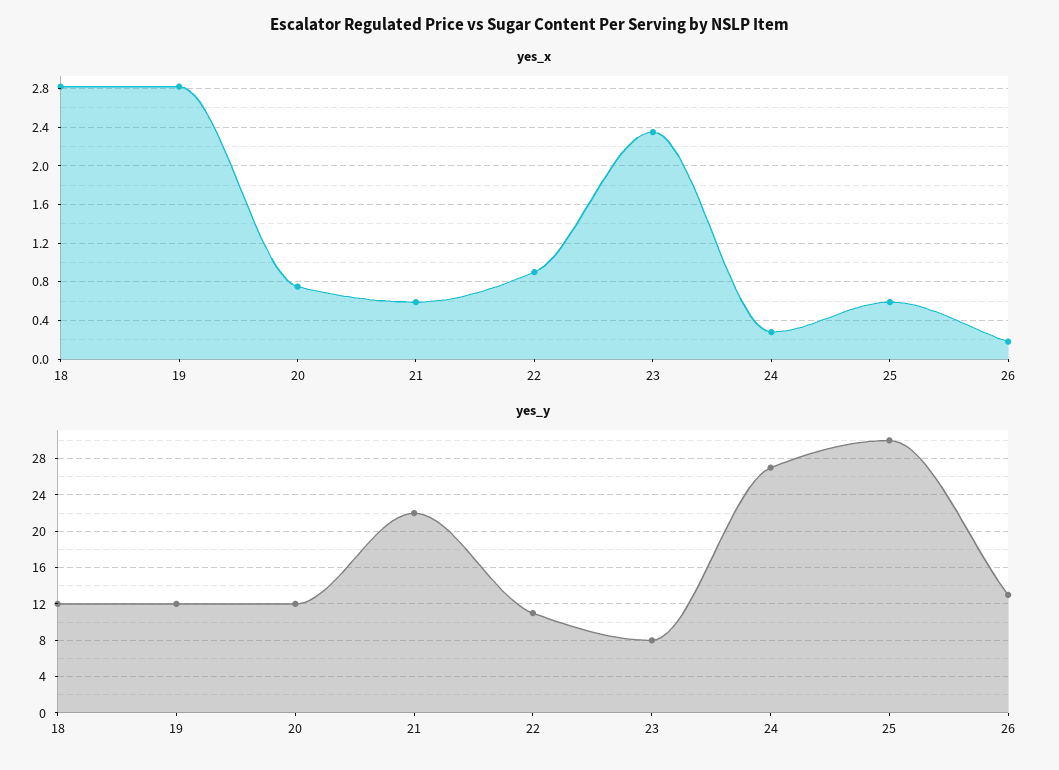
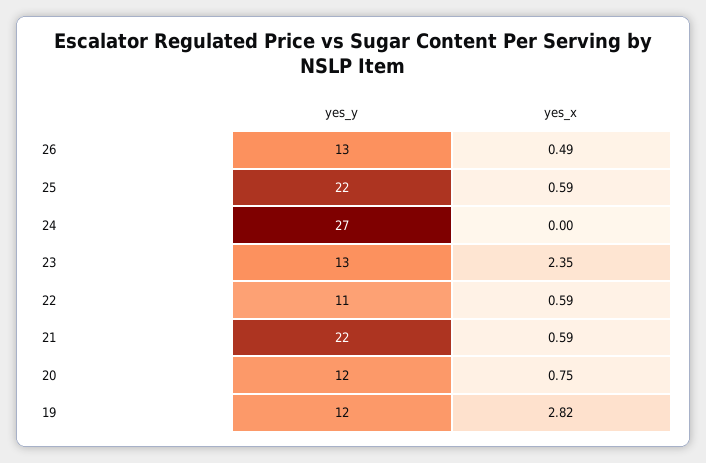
  {
    "yes_x": {
-     "18": 2.8,
      "19": 2.82,
      "20": 0.75,
      "21": 0.59,
-     "22": 0.9,
+     "22": 0.59,
      "23": 2.35,
-     "24": 0.3,
+     "24": 0,
      "25": 0.59,
-     "26": 0.2
+     "26": 0.49
    },
    "yes_y": {
-     "18": 12,
      "19": 12,
      "20": 12,
      "21": 22,
      "22": 11,
-     "23": 8,
+     "23": 13,
      "24": 27,
-     "25": 30,
+     "25": 22,
      "26": 13
    }
  }

